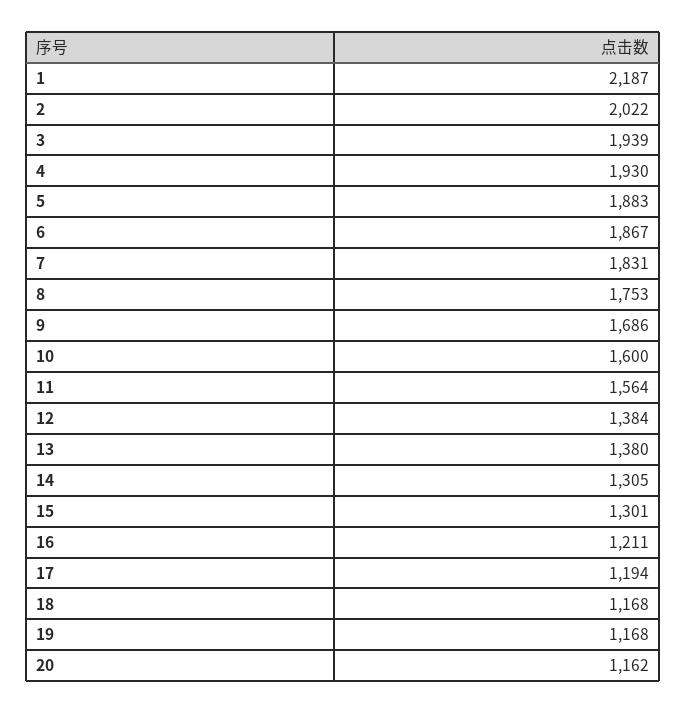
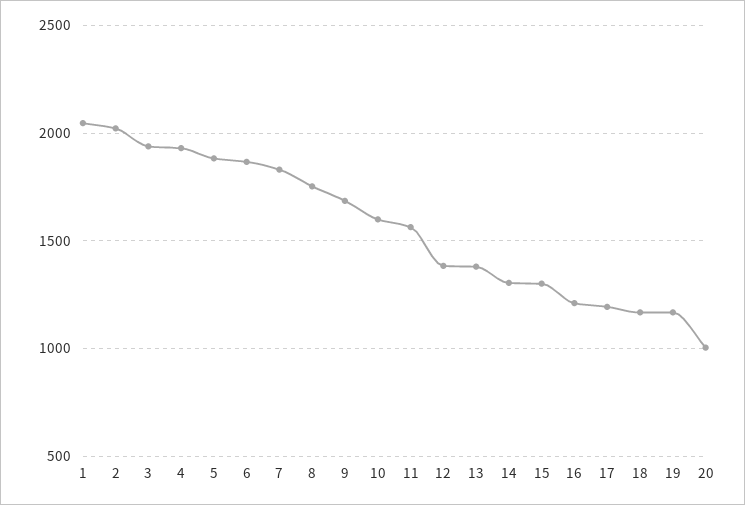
  {
-   "1": 2187,
+   "1": 2050,
    "2": 2022,
    "3": 1939,
    "4": 1930,
    "5": 1883,
    "6": 1867,
    "7": 1831,
    "8": 1753,
    "9": 1686,
    "10": 1600,
    "11": 1564,
    "12": 1384,
    "13": 1380,
    "14": 1305,
    "15": 1301,
    "16": 1211,
    "17": 1194,
    "18": 1168,
    "19": 1168,
-   "20": 1162
+   "20": 1000
  }

